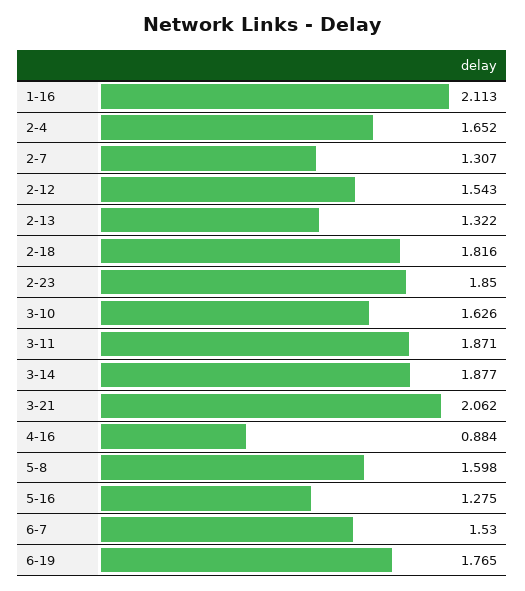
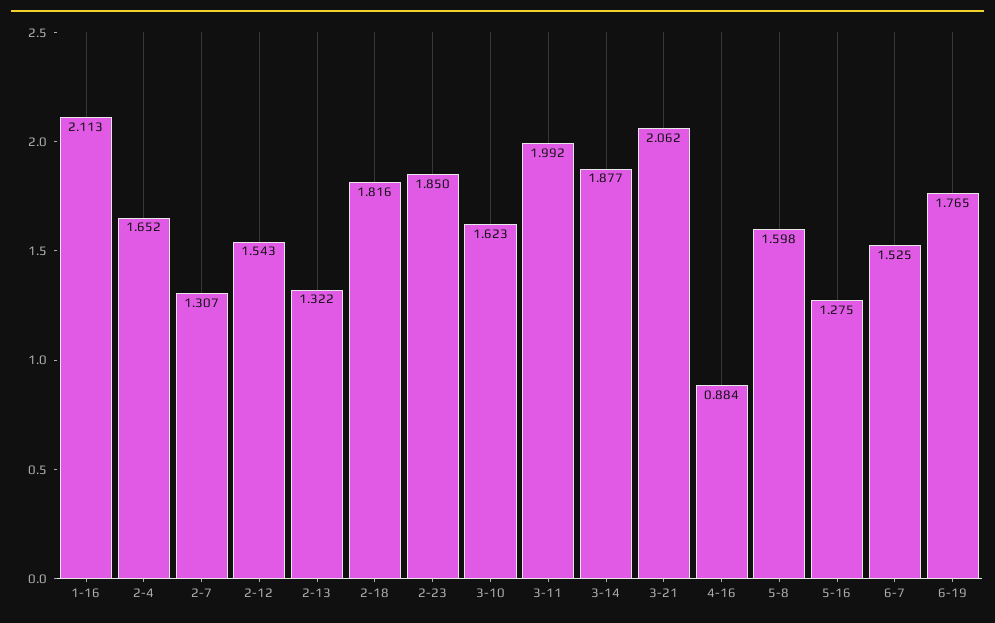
  {
    "1-16": 2.113,
    "2-4": 1.652,
    "2-7": 1.307,
    "2-12": 1.543,
    "2-13": 1.322,
    "2-18": 1.816,
    "2-23": 1.85,
-   "3-10": 1.626,
+   "3-10": 1.623,
-   "3-11": 1.871,
+   "3-11": 1.992,
    "3-14": 1.877,
    "3-21": 2.062,
    "4-16": 0.884,
    "5-8": 1.598,
    "5-16": 1.275,
-   "6-7": 1.53,
+   "6-7": 1.525,
    "6-19": 1.765
  }

